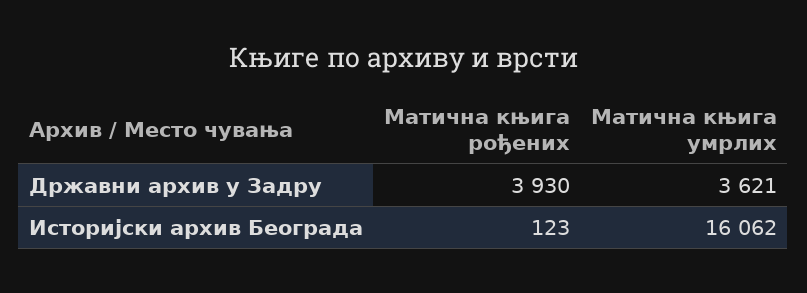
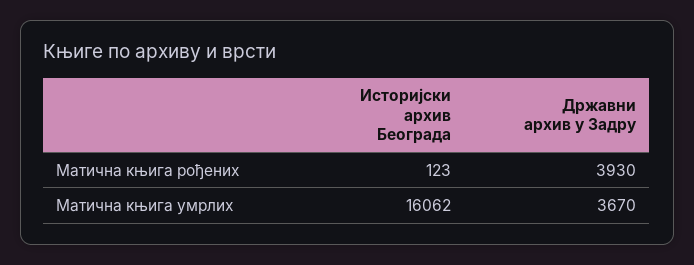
  {
    "Матична књига рођених": {
      "Државни архив у Задру": 3930,
      "Историјски архив Београда": 123
    },
    "Матична књига умрлих": {
-     "Државни архив у Задру": 3621,
+     "Државни архив у Задру": 3670,
      "Историјски архив Београда": 16062
    }
  }

